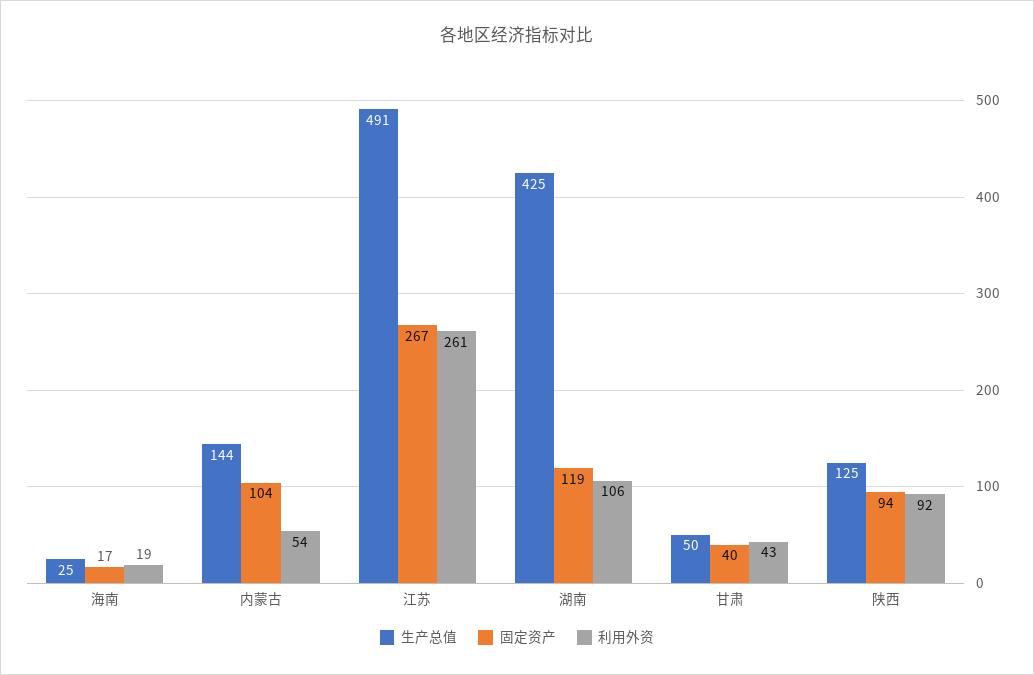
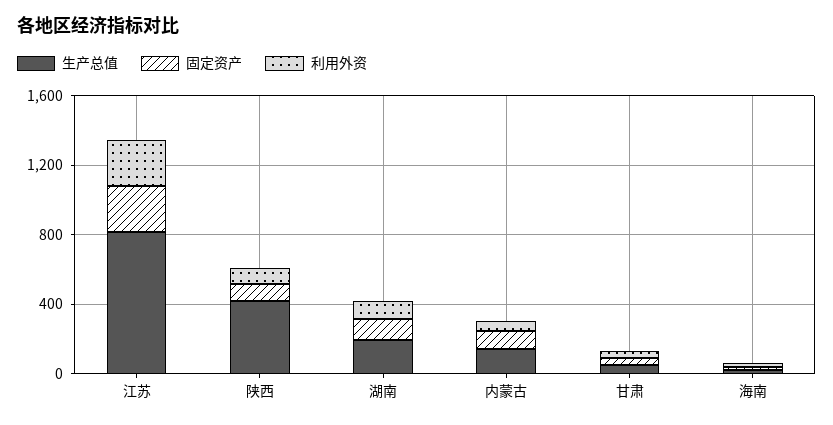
  {
    "生产总值": {
      "海南": 25,
      "内蒙古": 144,
-     "江苏": 491,
+     "江苏": 800,
-     "湖南": 425,
+     "湖南": 200,
      "甘肃": 50,
-     "陕西": 125
+     "陕西": 400
    },
    "固定资产": {
      "海南": 17,
      "内蒙古": 104,
      "江苏": 267,
      "湖南": 119,
      "甘肃": 40,
      "陕西": 94
    },
    "利用外资": {
      "海南": 19,
      "内蒙古": 54,
      "江苏": 261,
      "湖南": 106,
      "甘肃": 43,
      "陕西": 92
    }
  }

